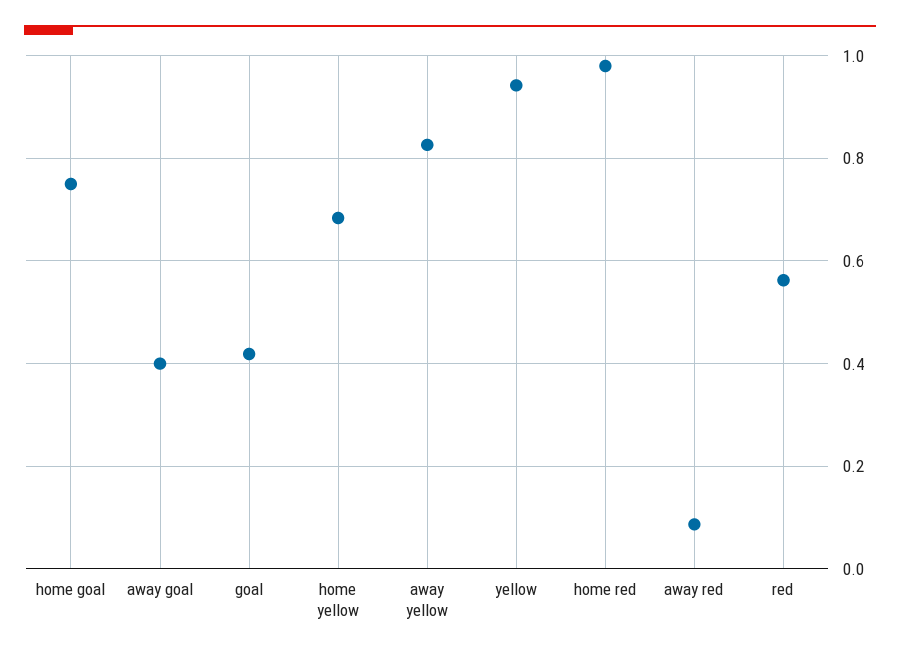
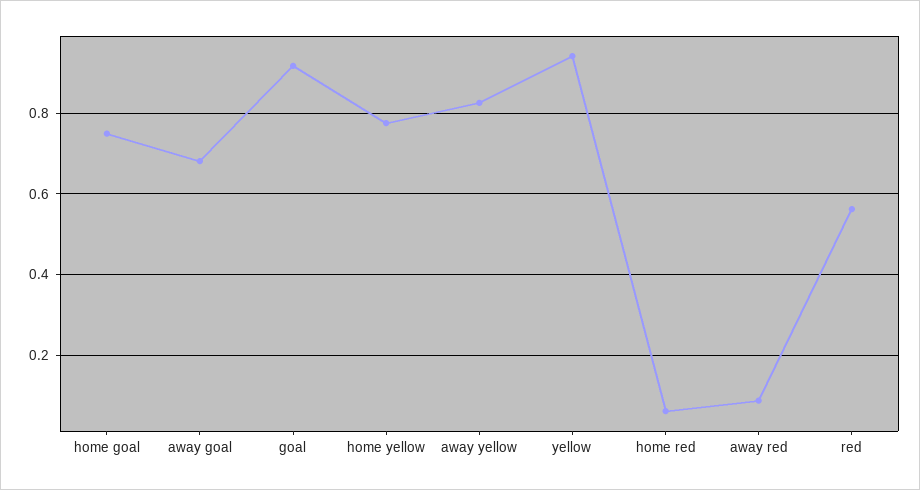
  {
    "home goal": 0.76,
-   "away goal": 0.4,
+   "away goal": 0.68,
-   "goal": 0.42,
+   "goal": 0.92,
-   "home yellow": 0.68,
+   "home yellow": 0.78,
    "away yellow": 0.82,
    "yellow": 0.94,
-   "home red": 0.98,
+   "home red": 0.06,
    "away red": 0.08,
    "red": 0.56
  }

